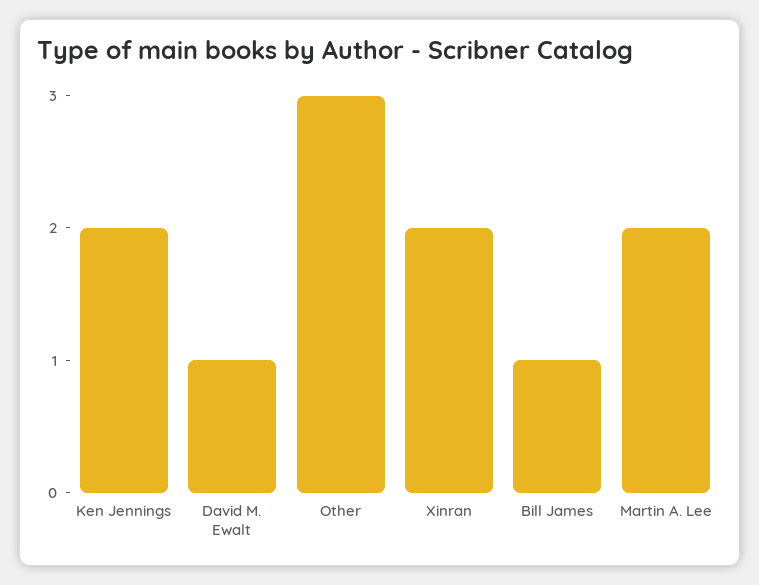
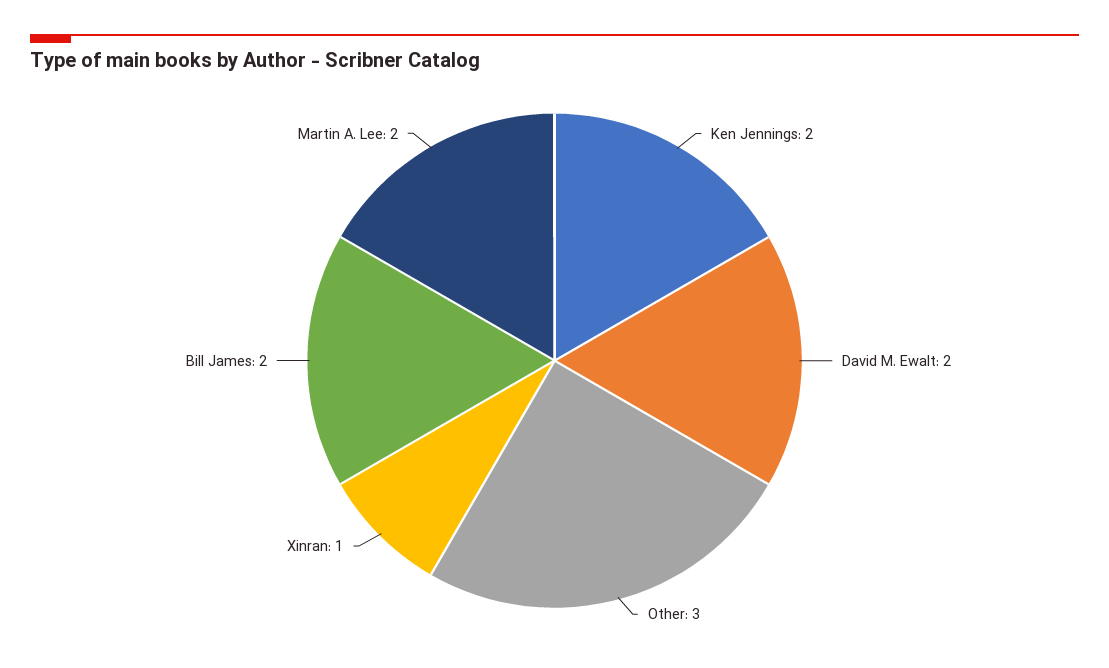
  {
    "Ken Jennings": 2,
-   "David M. Ewalt": 1,
+   "David M. Ewalt": 2,
    "Other": 3,
-   "Xinran": 2,
+   "Xinran": 1,
-   "Bill James": 1,
+   "Bill James": 2,
    "Martin A. Lee": 2
  }

